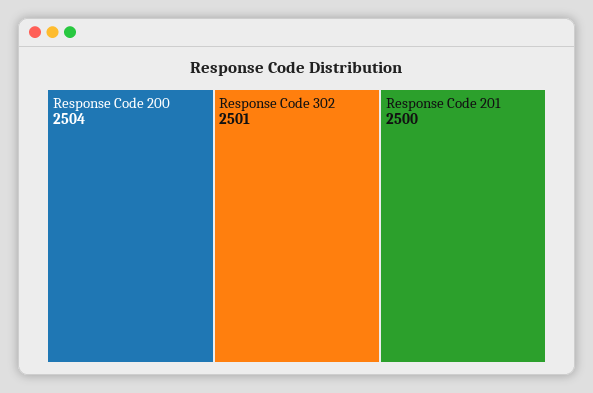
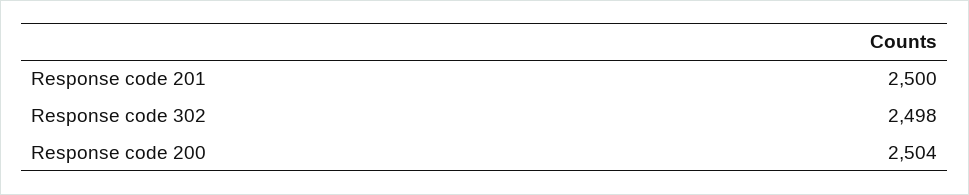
  {
    "Response Code 200": 2504,
-   "Response Code 302": 2501,
+   "Response Code 302": 2498,
    "Response Code 201": 2500
  }

